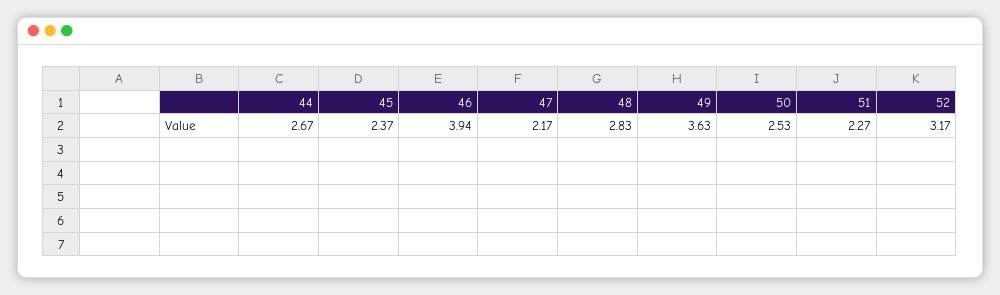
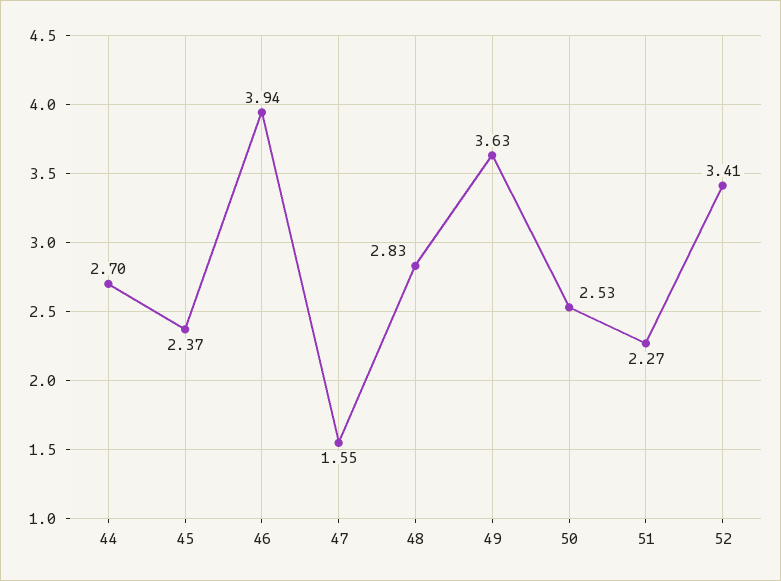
  {
-   "44": 2.67,
+   "44": 2.7,
    "45": 2.37,
    "46": 3.94,
-   "47": 2.17,
+   "47": 1.55,
    "48": 2.83,
    "49": 3.63,
    "50": 2.53,
    "51": 2.27,
-   "52": 3.17
+   "52": 3.41
  }

